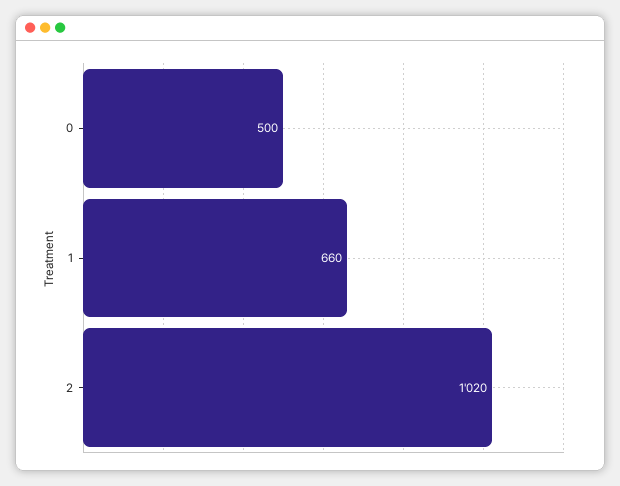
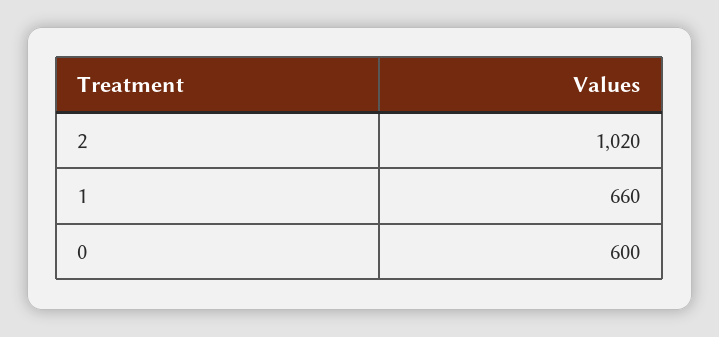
  {
-   "0": 500,
+   "0": 600,
    "1": 660,
    "2": 1020
  }

